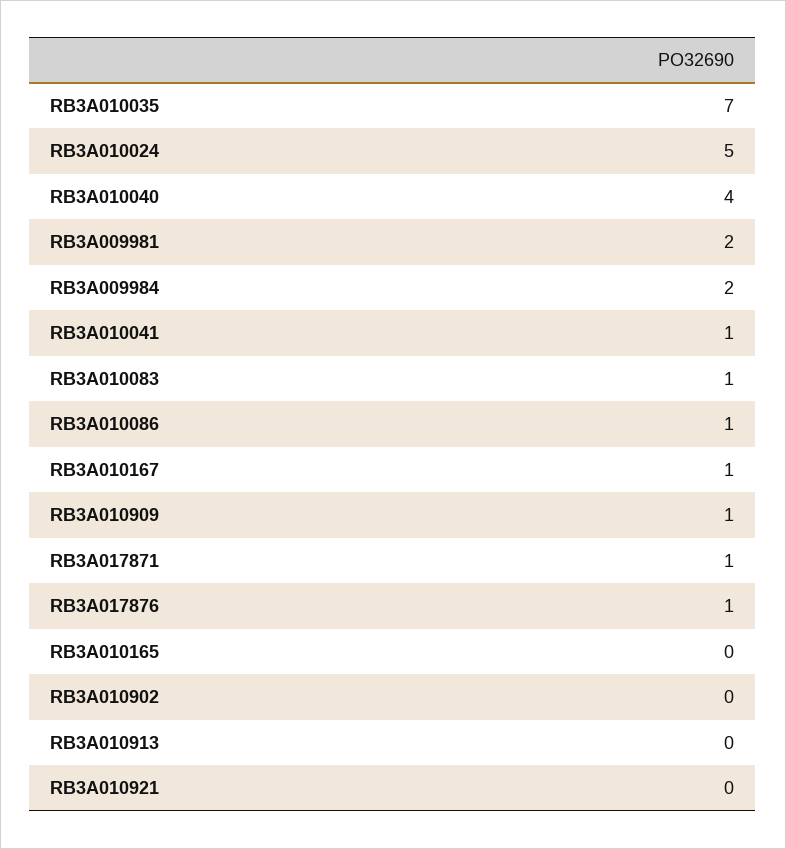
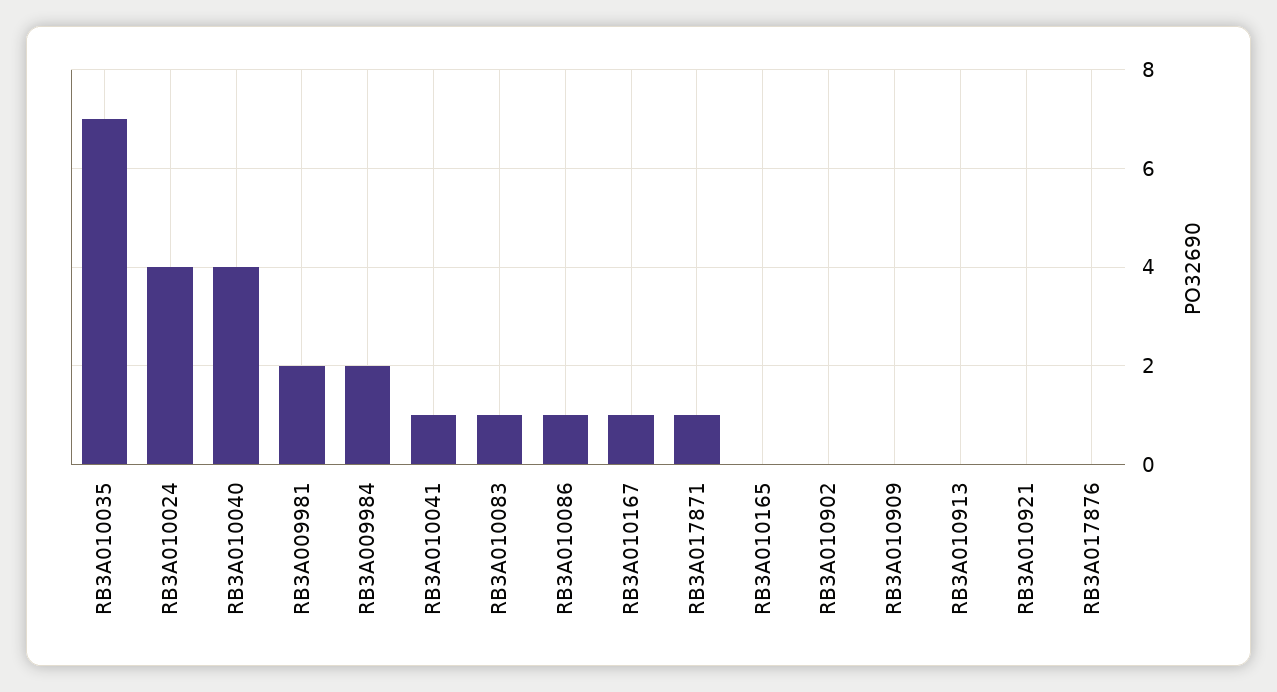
  {
    "RB3A010035": 7,
-   "RB3A010024": 5,
+   "RB3A010024": 4,
    "RB3A010040": 4,
    "RB3A009981": 2,
    "RB3A009984": 2,
    "RB3A010041": 1,
    "RB3A010083": 1,
    "RB3A010086": 1,
    "RB3A010167": 1,
-   "RB3A010909": 1,
+   "RB3A010909": 0,
    "RB3A017871": 1,
-   "RB3A017876": 1,
+   "RB3A017876": 0,
    "RB3A010165": 0,
    "RB3A010902": 0,
    "RB3A010913": 0,
    "RB3A010921": 0
  }

